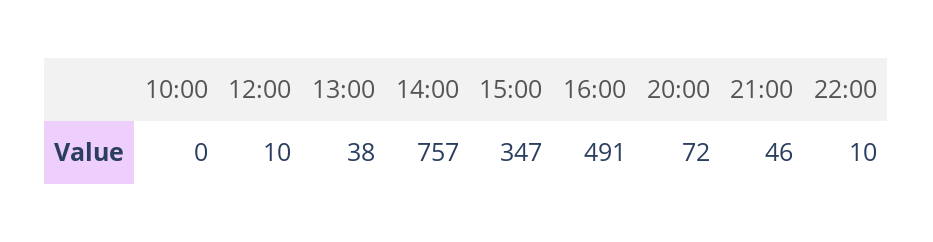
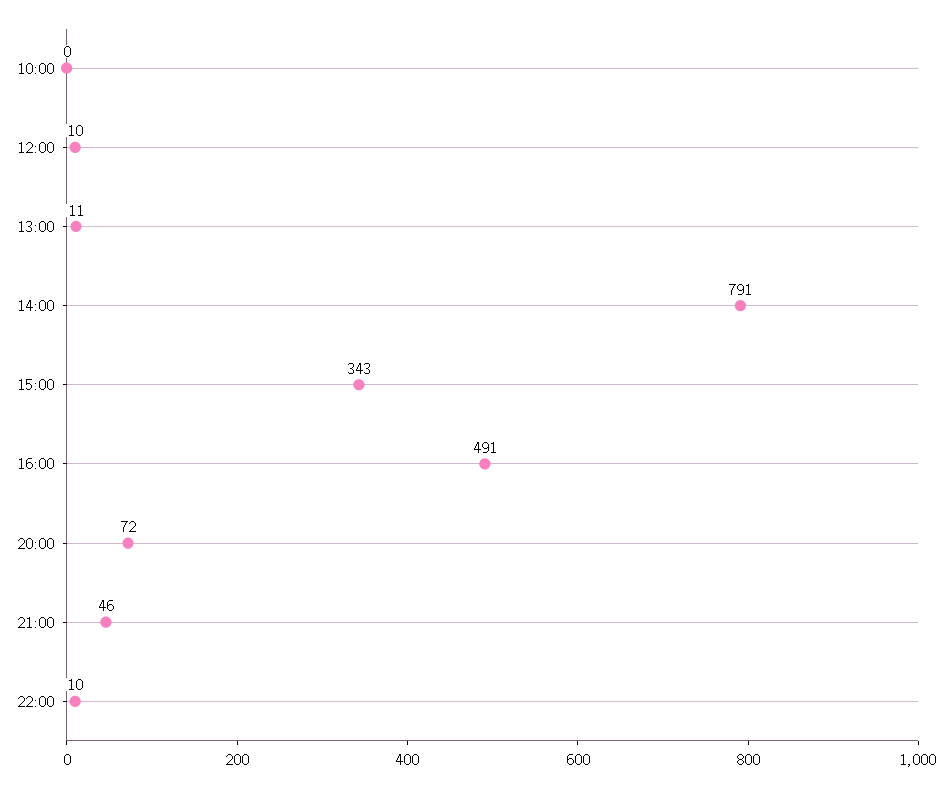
  {
    "10:00": 0,
    "12:00": 10,
-   "13:00": 38,
+   "13:00": 11,
-   "14:00": 757,
+   "14:00": 791,
-   "15:00": 347,
+   "15:00": 343,
    "16:00": 491,
    "20:00": 72,
    "21:00": 46,
    "22:00": 10
  }

